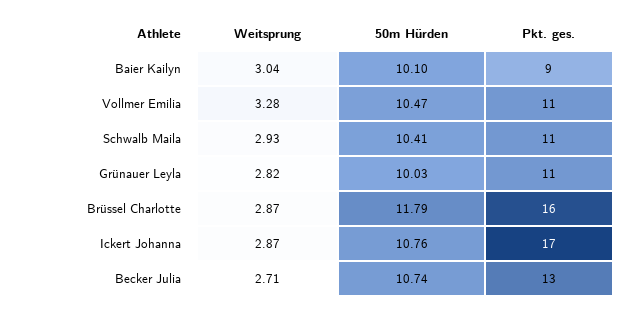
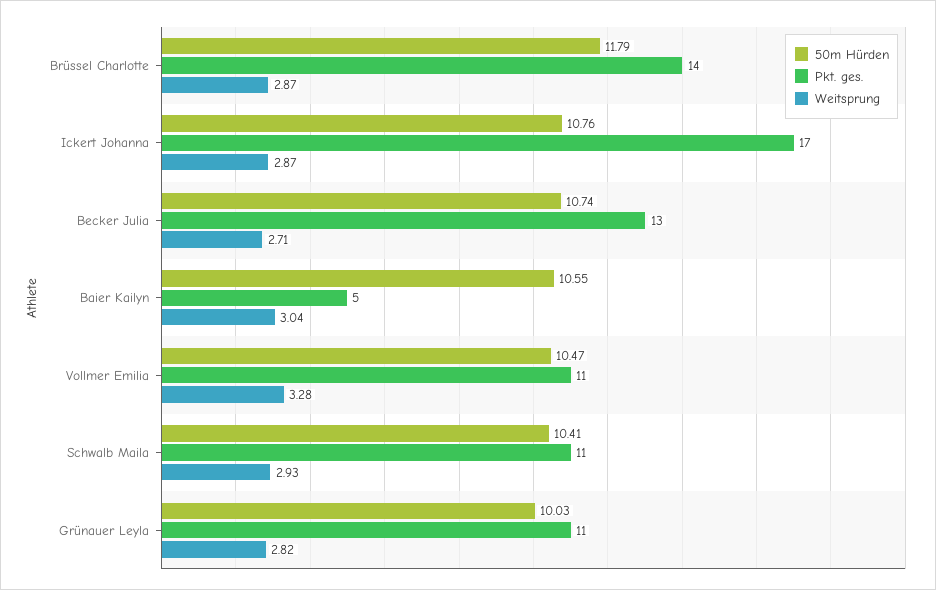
  {
    "Weitsprung": {
      "Baier Kailyn": 3.04,
      "Vollmer Emilia": 3.28,
      "Schwalb Maila": 2.93,
      "Grünauer Leyla": 2.82,
      "Brüssel Charlotte": 2.87,
      "Ickert Johanna": 2.87,
      "Becker Julia": 2.71
    },
    "50m Hürden": {
-     "Baier Kailyn": 10.1,
+     "Baier Kailyn": 10.55,
      "Vollmer Emilia": 10.47,
      "Schwalb Maila": 10.41,
      "Grünauer Leyla": 10.03,
      "Brüssel Charlotte": 11.79,
      "Ickert Johanna": 10.76,
      "Becker Julia": 10.74
    },
    "Pkt. ges.": {
-     "Baier Kailyn": 9,
+     "Baier Kailyn": 5,
      "Vollmer Emilia": 11,
      "Schwalb Maila": 11,
      "Grünauer Leyla": 11,
-     "Brüssel Charlotte": 16,
+     "Brüssel Charlotte": 14,
      "Ickert Johanna": 17,
      "Becker Julia": 13
    }
  }

